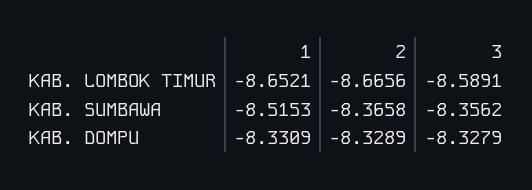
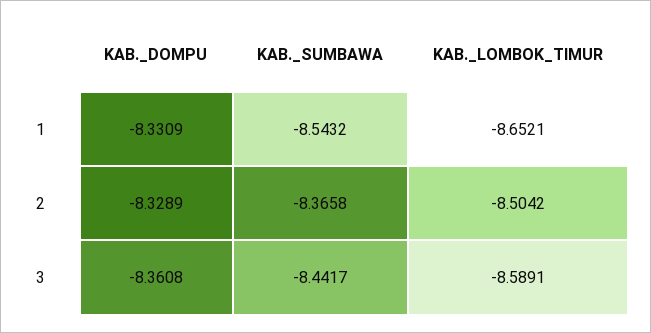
  {
    "1": {
      "KAB. LOMBOK TIMUR": -8.6521,
-     "KAB. SUMBAWA": -8.5153,
+     "KAB. SUMBAWA": -8.5432,
      "KAB. DOMPU": -8.3309
    },
    "2": {
-     "KAB. LOMBOK TIMUR": -8.6656,
+     "KAB. LOMBOK TIMUR": -8.5042,
      "KAB. SUMBAWA": -8.3658,
      "KAB. DOMPU": -8.3289
    },
    "3": {
      "KAB. LOMBOK TIMUR": -8.5891,
-     "KAB. SUMBAWA": -8.3562,
+     "KAB. SUMBAWA": -8.4417,
-     "KAB. DOMPU": -8.3279
+     "KAB. DOMPU": -8.3608
    }
  }

